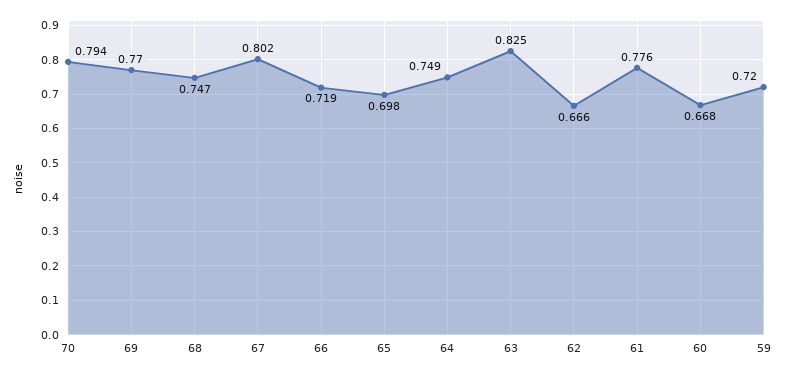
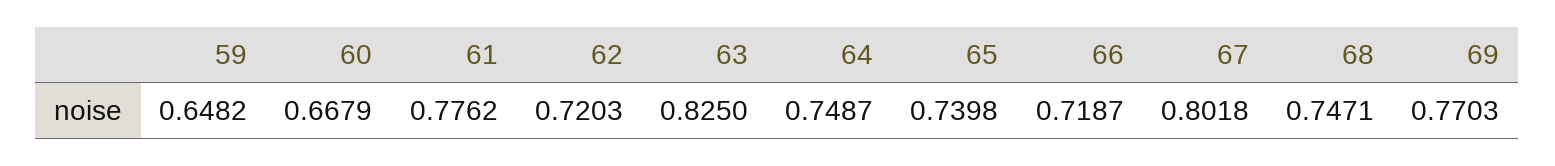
  {
-   "70": 0.794,
    "69": 0.7703,
    "68": 0.7471,
    "67": 0.8018,
    "66": 0.7187,
-   "65": 0.698,
+   "65": 0.7398,
    "64": 0.7487,
    "63": 0.825,
-   "62": 0.666,
+   "62": 0.7203,
    "61": 0.7762,
    "60": 0.6679,
-   "59": 0.72
+   "59": 0.6482
  }

